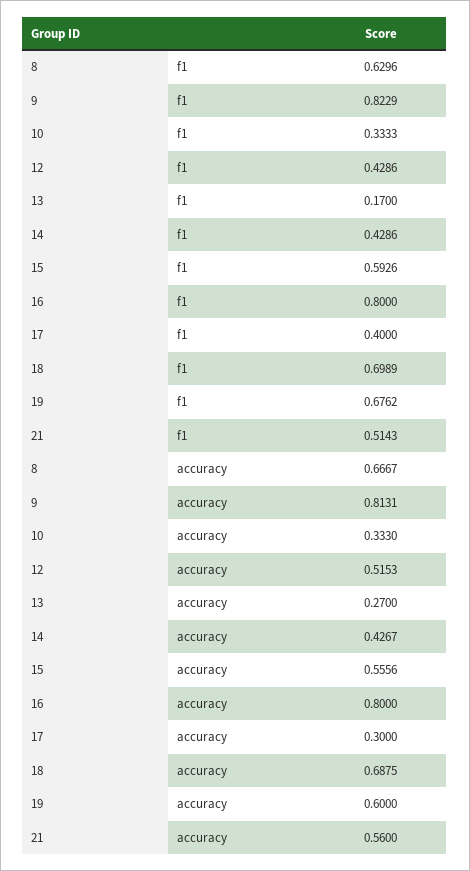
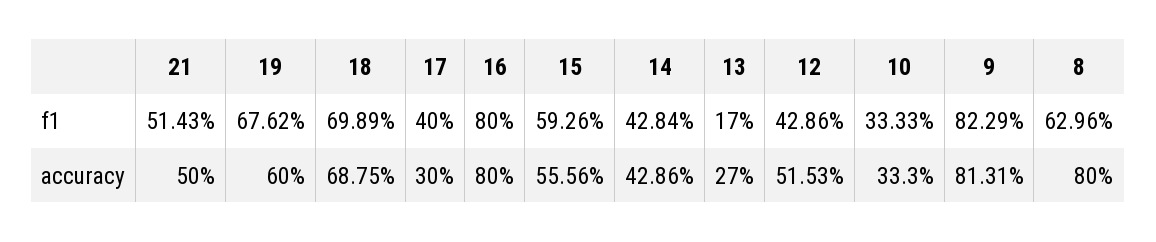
  {
    "8": {
      "f1": 0.6296,
-     "accuracy": 0.6667
+     "accuracy": 0.8
    },
    "9": {
      "f1": 0.8229,
      "accuracy": 0.8131
    },
    "10": {
      "f1": 0.3333,
      "accuracy": 0.333
    },
    "12": {
      "f1": 0.4286,
      "accuracy": 0.5153
    },
    "13": {
      "f1": 0.17,
      "accuracy": 0.27
    },
    "14": {
-     "f1": 0.4286,
+     "f1": 0.4284,
-     "accuracy": 0.4267
+     "accuracy": 0.4286
    },
    "15": {
      "f1": 0.5926,
      "accuracy": 0.5556
    },
    "16": {
      "f1": 0.8,
      "accuracy": 0.8
    },
    "17": {
      "f1": 0.4,
      "accuracy": 0.3
    },
    "18": {
      "f1": 0.6989,
      "accuracy": 0.6875
    },
    "19": {
      "f1": 0.6762,
      "accuracy": 0.6
    },
    "21": {
      "f1": 0.5143,
-     "accuracy": 0.56
+     "accuracy": 0.5
    }
  }

